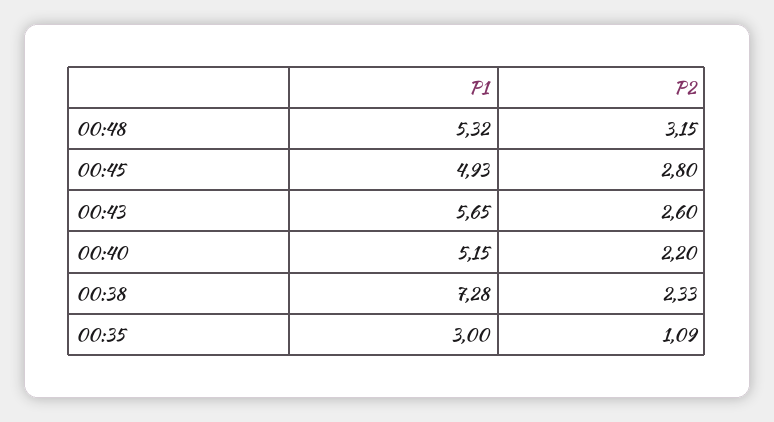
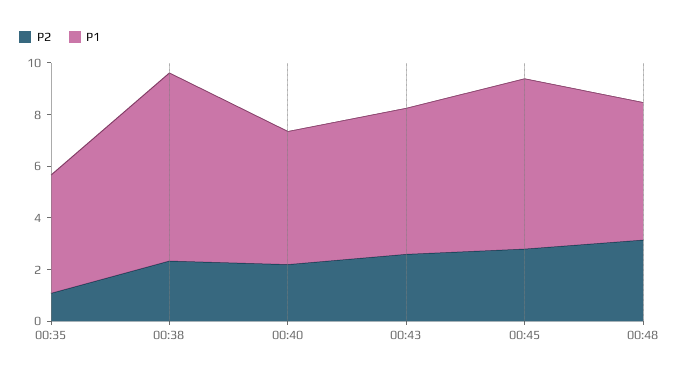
  {
    "P1": {
      "00:48": 5.32,
-     "00:45": 4.93,
+     "00:45": 6.5,
      "00:43": 5.65,
      "00:40": 5.15,
      "00:38": 7.28,
-     "00:35": 3
+     "00:35": 4.5
    },
    "P2": {
      "00:48": 3.15,
      "00:45": 2.8,
      "00:43": 2.6,
      "00:40": 2.2,
      "00:38": 2.33,
      "00:35": 1.09
    }
  }

